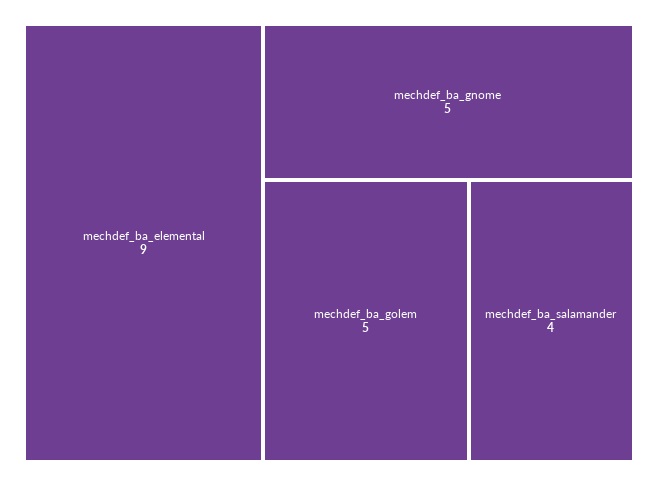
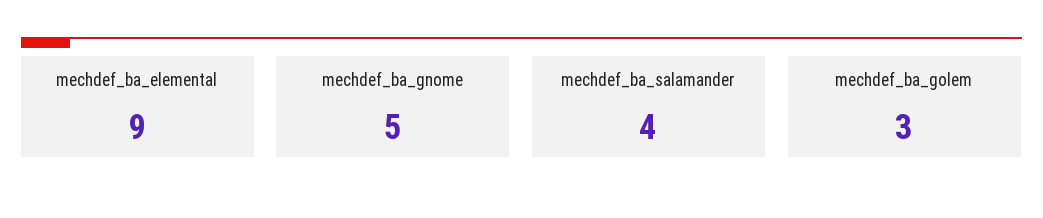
  {
    "mechdef_ba_elemental": 9,
    "mechdef_ba_gnome": 5,
-   "mechdef_ba_golem": 5,
+   "mechdef_ba_golem": 3,
    "mechdef_ba_salamander": 4
  }

